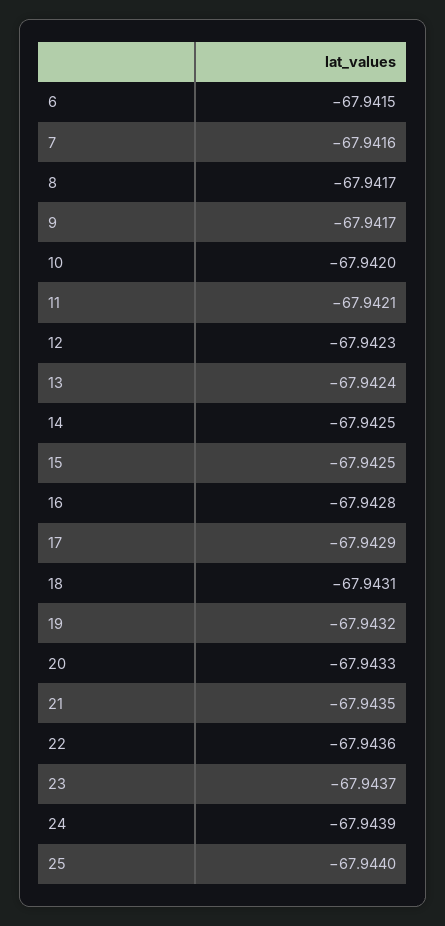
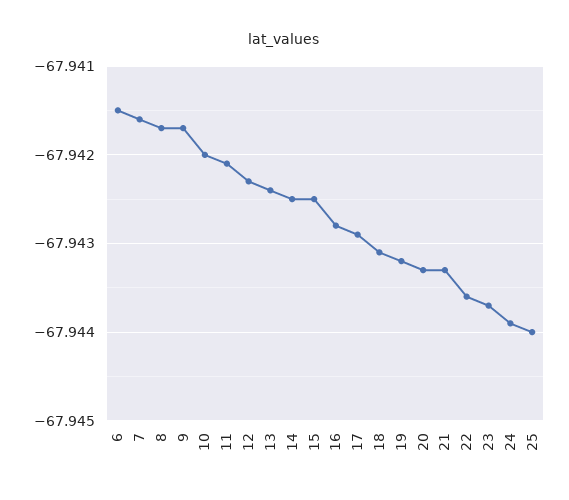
  {
    "6": -67.9415,
    "7": -67.9416,
    "8": -67.9417,
    "9": -67.9417,
    "10": -67.942,
    "11": -67.9421,
    "12": -67.9423,
    "13": -67.9424,
    "14": -67.9425,
    "15": -67.9425,
    "16": -67.9428,
    "17": -67.9429,
    "18": -67.9431,
    "19": -67.9432,
    "20": -67.9433,
-   "21": -67.9435,
+   "21": -67.9433,
    "22": -67.9436,
    "23": -67.9437,
    "24": -67.9439,
    "25": -67.944
  }

